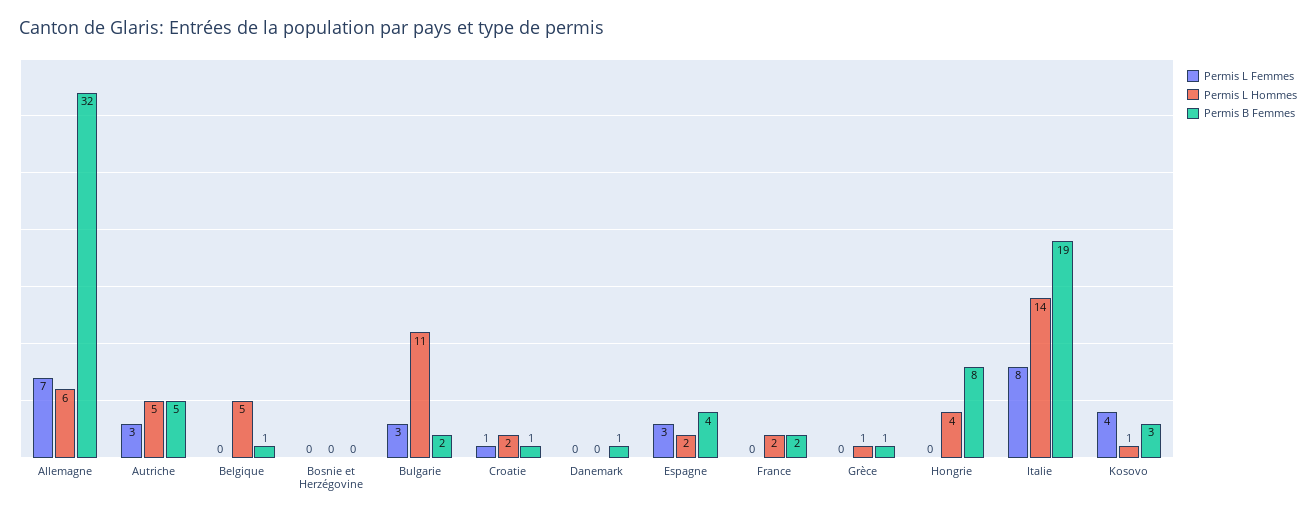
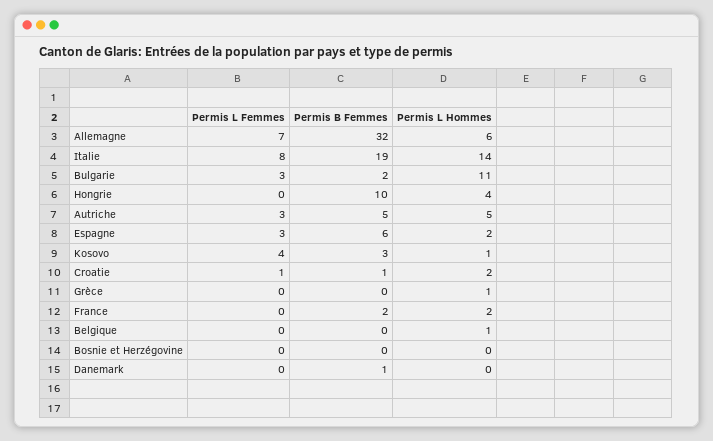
  {
    "Permis L Femmes": {
      "Allemagne": 7,
      "Autriche": 3,
      "Belgique": 0,
      "Bosnie et Herzégovine": 0,
      "Bulgarie": 3,
      "Croatie": 1,
      "Danemark": 0,
      "Espagne": 3,
      "France": 0,
      "Grèce": 0,
      "Hongrie": 0,
      "Italie": 8,
      "Kosovo": 4
    },
    "Permis L Hommes": {
      "Allemagne": 6,
      "Autriche": 5,
-     "Belgique": 5,
+     "Belgique": 1,
      "Bosnie et Herzégovine": 0,
      "Bulgarie": 11,
      "Croatie": 2,
      "Danemark": 0,
      "Espagne": 2,
      "France": 2,
      "Grèce": 1,
      "Hongrie": 4,
      "Italie": 14,
      "Kosovo": 1
    },
    "Permis B Femmes": {
      "Allemagne": 32,
      "Autriche": 5,
-     "Belgique": 1,
+     "Belgique": 0,
      "Bosnie et Herzégovine": 0,
      "Bulgarie": 2,
      "Croatie": 1,
      "Danemark": 1,
-     "Espagne": 4,
+     "Espagne": 6,
      "France": 2,
-     "Grèce": 1,
+     "Grèce": 0,
-     "Hongrie": 8,
+     "Hongrie": 10,
      "Italie": 19,
      "Kosovo": 3
    }
  }

